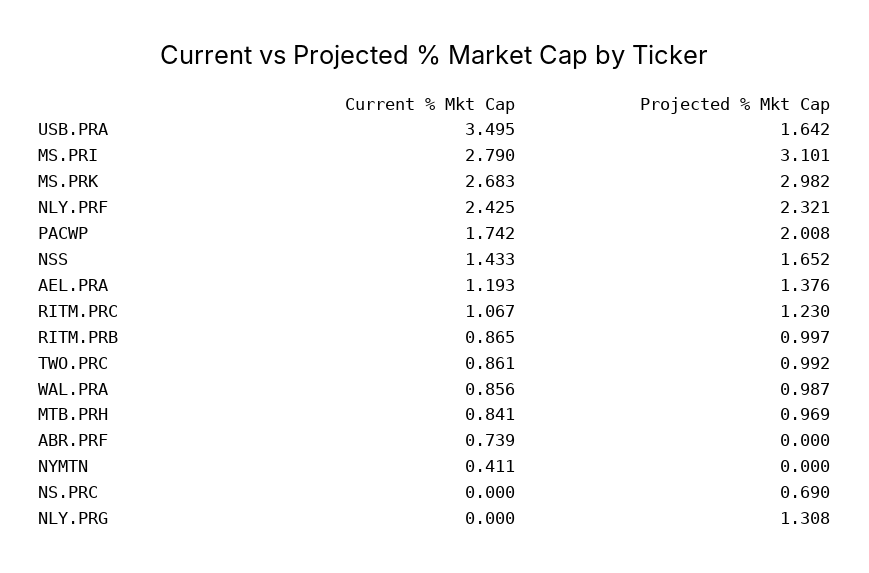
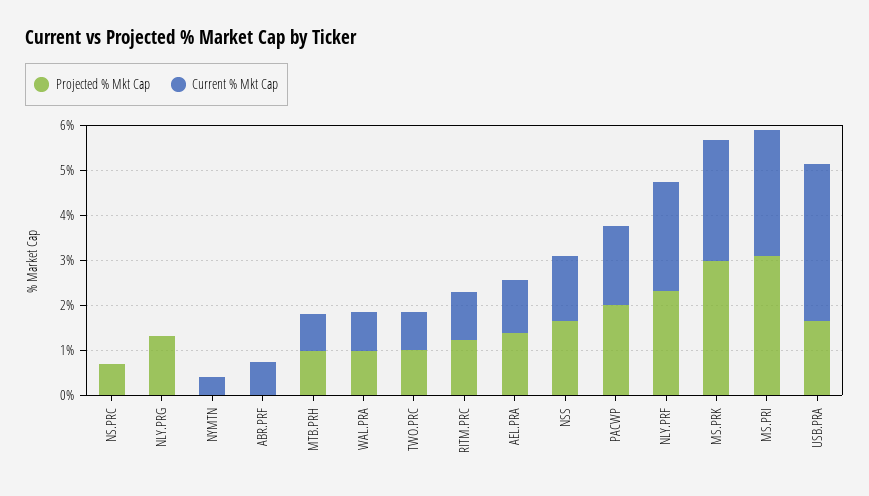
  {
    "Current % Mkt Cap": {
      "USB.PRA": 3.495,
      "MS.PRI": 2.79,
      "MS.PRK": 2.683,
      "NLY.PRF": 2.425,
      "PACWP": 1.742,
      "NSS": 1.433,
      "AEL.PRA": 1.193,
      "RITM.PRC": 1.067,
-     "RITM.PRB": 0.865,
      "TWO.PRC": 0.861,
      "WAL.PRA": 0.856,
      "MTB.PRH": 0.841,
      "ABR.PRF": 0.739,
      "NYMTN": 0.411,
      "NS.PRC": 0,
      "NLY.PRG": 0
    },
    "Projected % Mkt Cap": {
      "USB.PRA": 1.642,
      "MS.PRI": 3.101,
      "MS.PRK": 2.982,
      "NLY.PRF": 2.321,
      "PACWP": 2.008,
      "NSS": 1.652,
      "AEL.PRA": 1.376,
      "RITM.PRC": 1.23,
-     "RITM.PRB": 0.997,
      "TWO.PRC": 0.992,
      "WAL.PRA": 0.987,
      "MTB.PRH": 0.969,
      "ABR.PRF": 0,
      "NYMTN": 0,
      "NS.PRC": 0.69,
      "NLY.PRG": 1.308
    }
  }

